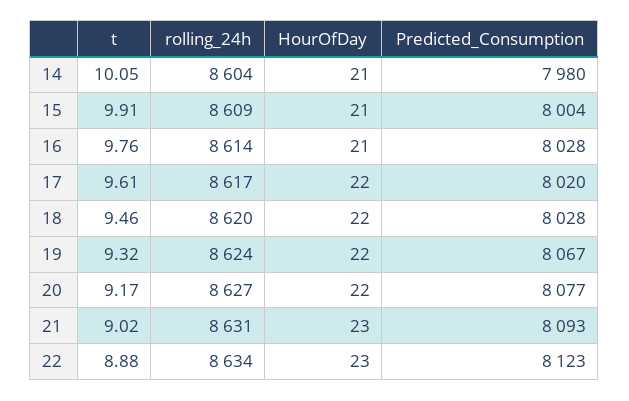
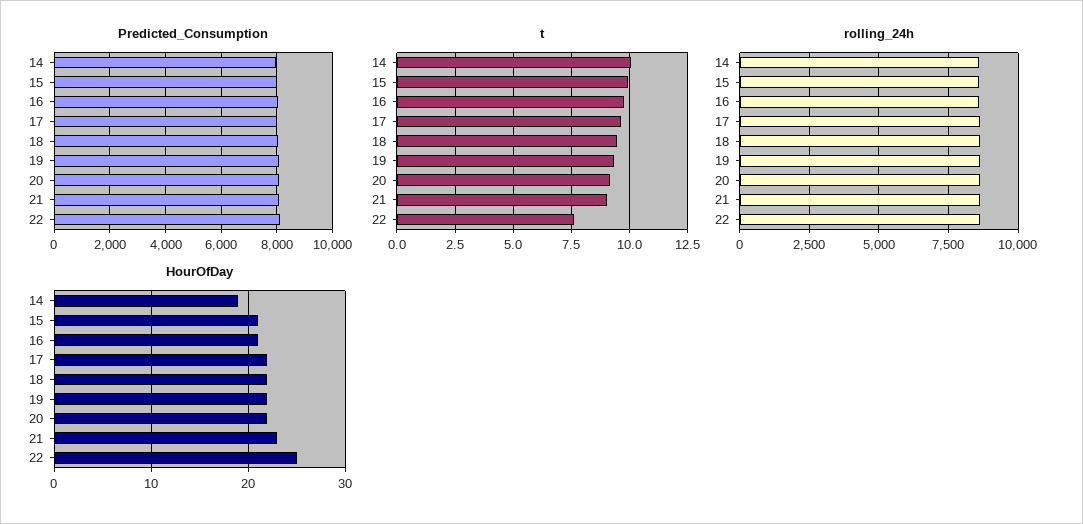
  {
    "t": {
      "14": 10.05,
      "15": 9.91,
      "16": 9.76,
      "17": 9.61,
      "18": 9.46,
      "19": 9.32,
      "20": 9.17,
      "21": 9.02,
-     "22": 8.88
+     "22": 7.5
    },
    "rolling_24h": {
      "14": 8604,
      "15": 8609,
      "16": 8614,
      "17": 8617,
      "18": 8620,
      "19": 8624,
      "20": 8627,
      "21": 8631,
      "22": 8634
    },
    "HourOfDay": {
-     "14": 21,
+     "14": 19,
      "15": 21,
      "16": 21,
      "17": 22,
      "18": 22,
      "19": 22,
      "20": 22,
      "21": 23,
-     "22": 23
+     "22": 25
    },
    "Predicted_Consumption": {
      "14": 7980,
      "15": 8004,
      "16": 8028,
      "17": 8020,
      "18": 8028,
      "19": 8067,
      "20": 8077,
      "21": 8093,
      "22": 8123
    }
  }

